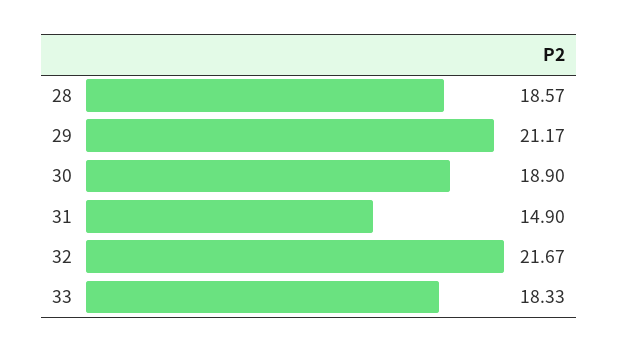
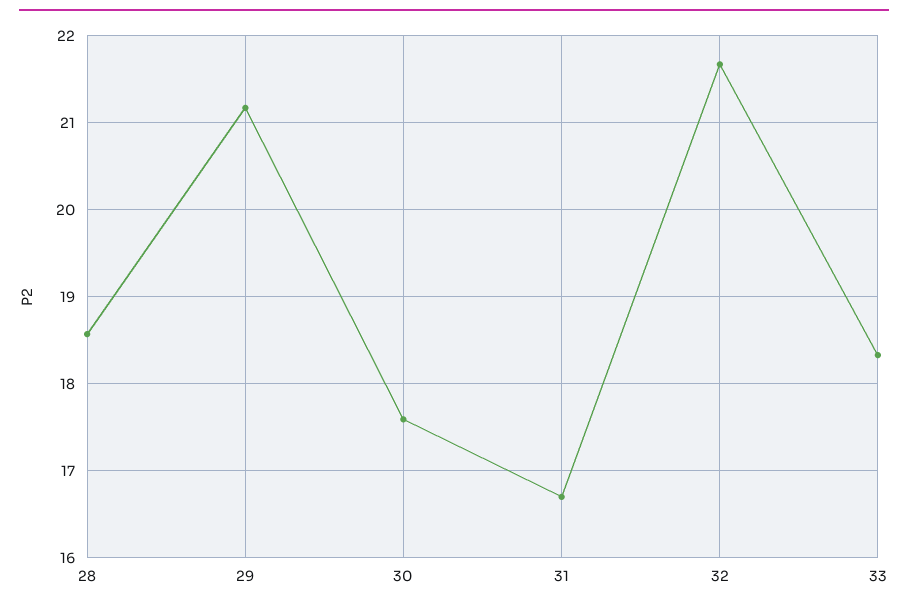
  {
    "28": 18.57,
    "29": 21.17,
-   "30": 18.9,
+   "30": 17.6,
-   "31": 14.9,
+   "31": 16.7,
    "32": 21.67,
    "33": 18.33
  }

